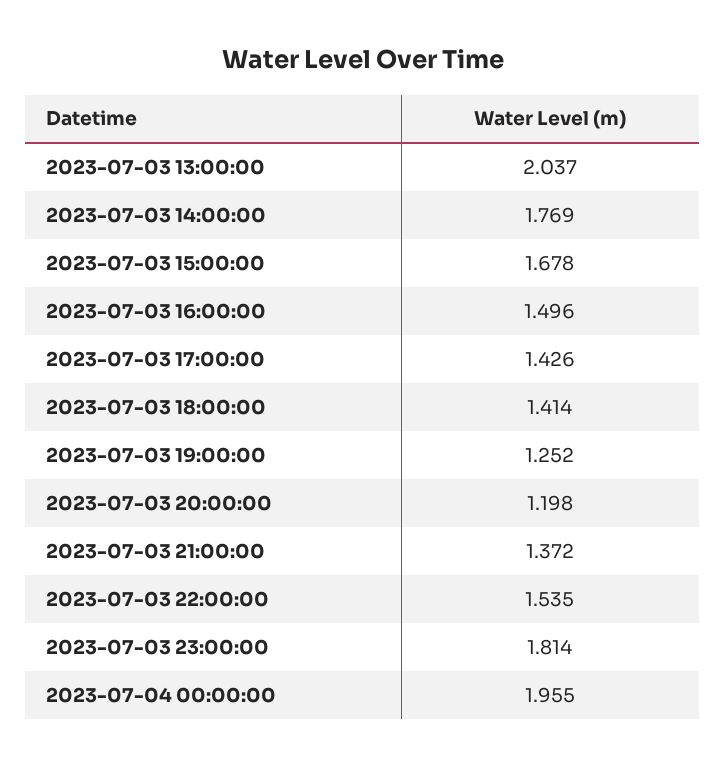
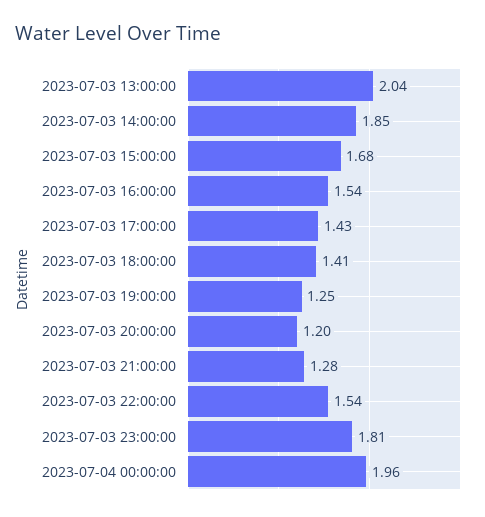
  {
    "2023-07-03 13:00:00": 2.037,
-   "2023-07-03 14:00:00": 1.769,
+   "2023-07-03 14:00:00": 1.85,
    "2023-07-03 15:00:00": 1.678,
-   "2023-07-03 16:00:00": 1.496,
+   "2023-07-03 16:00:00": 1.54,
    "2023-07-03 17:00:00": 1.426,
    "2023-07-03 18:00:00": 1.414,
    "2023-07-03 19:00:00": 1.252,
    "2023-07-03 20:00:00": 1.198,
-   "2023-07-03 21:00:00": 1.372,
+   "2023-07-03 21:00:00": 1.28,
    "2023-07-03 22:00:00": 1.535,
    "2023-07-03 23:00:00": 1.814,
    "2023-07-04 00:00:00": 1.955
  }

